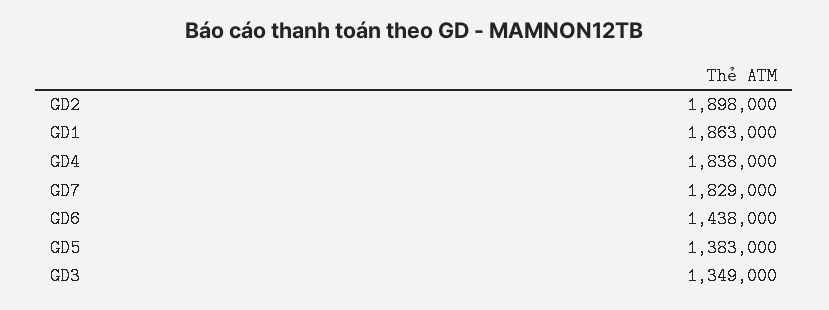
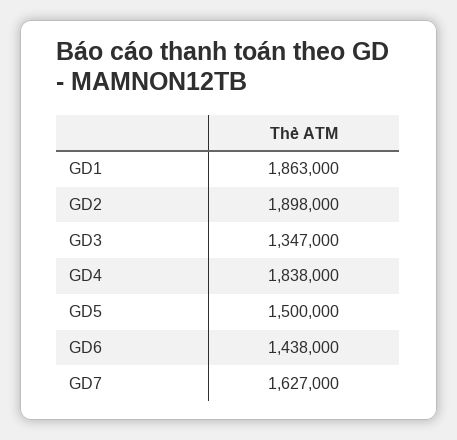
  {
    "GD2": 1898000,
    "GD1": 1863000,
    "GD4": 1838000,
-   "GD7": 1829000,
+   "GD7": 1627000,
    "GD6": 1438000,
-   "GD5": 1383000,
+   "GD5": 1500000,
-   "GD3": 1349000
+   "GD3": 1347000
  }

